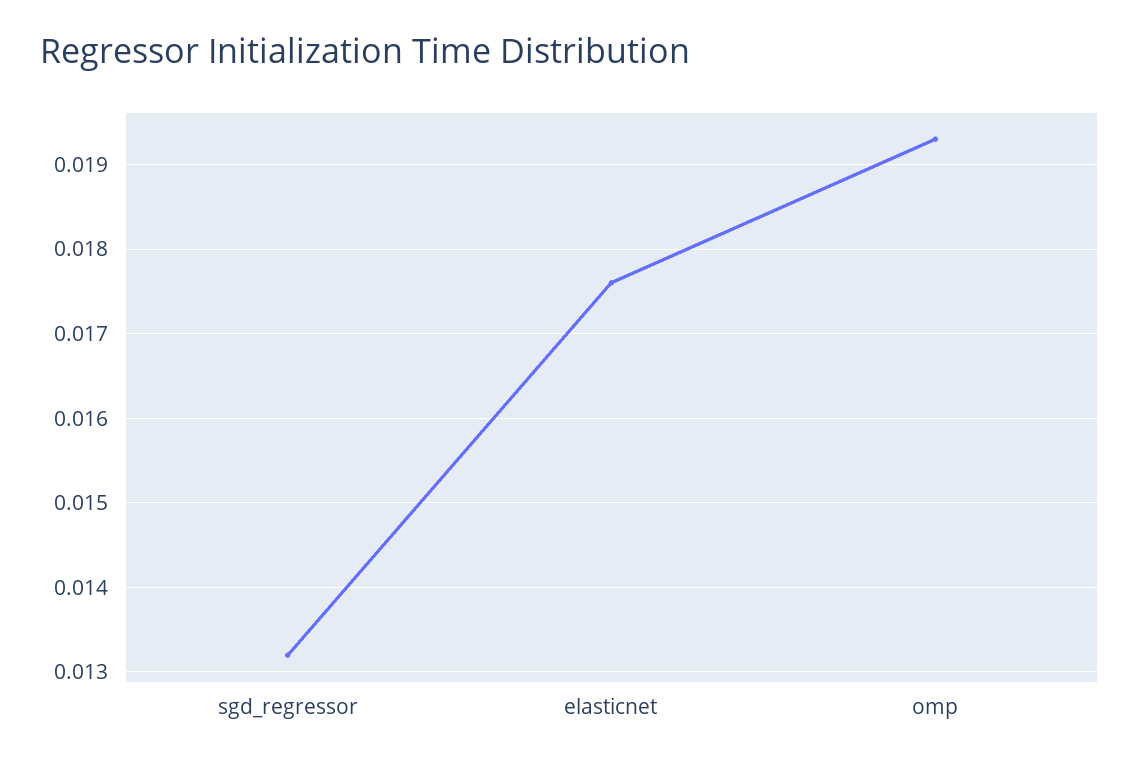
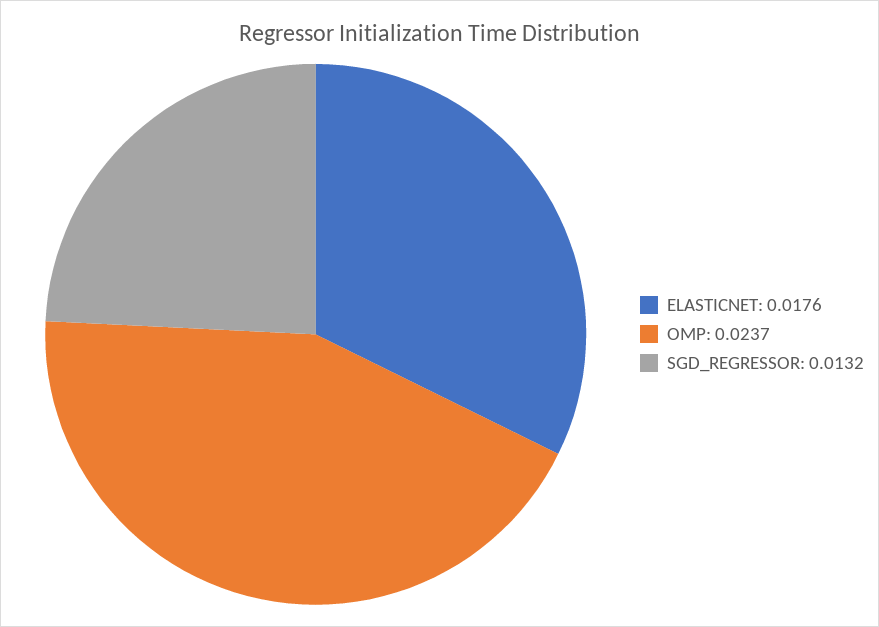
  {
    "sgd_regressor": 0.0132,
    "elasticnet": 0.0176,
-   "omp": 0.0193
+   "omp": 0.0237
  }

